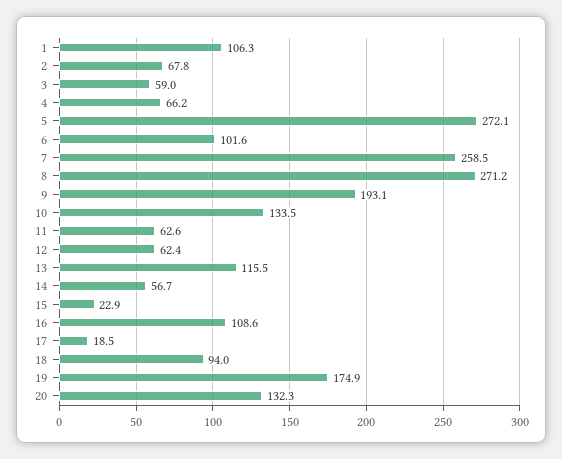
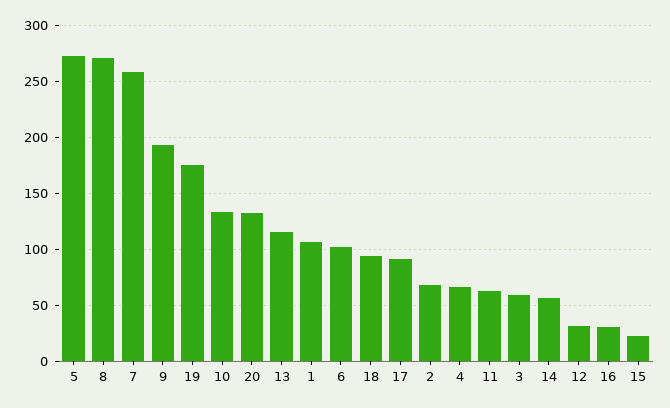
  {
    "1": 106.3,
    "2": 67.8,
    "3": 59,
    "4": 66.2,
    "5": 272.1,
    "6": 101.6,
    "7": 258.5,
    "8": 271.2,
    "9": 193.1,
    "10": 133.5,
    "11": 62.6,
-   "12": 62.4,
+   "12": 30,
    "13": 115.5,
    "14": 56.7,
    "15": 22.9,
-   "16": 108.6,
+   "16": 30,
-   "17": 18.5,
+   "17": 90,
    "18": 94,
    "19": 174.9,
    "20": 132.3
  }

